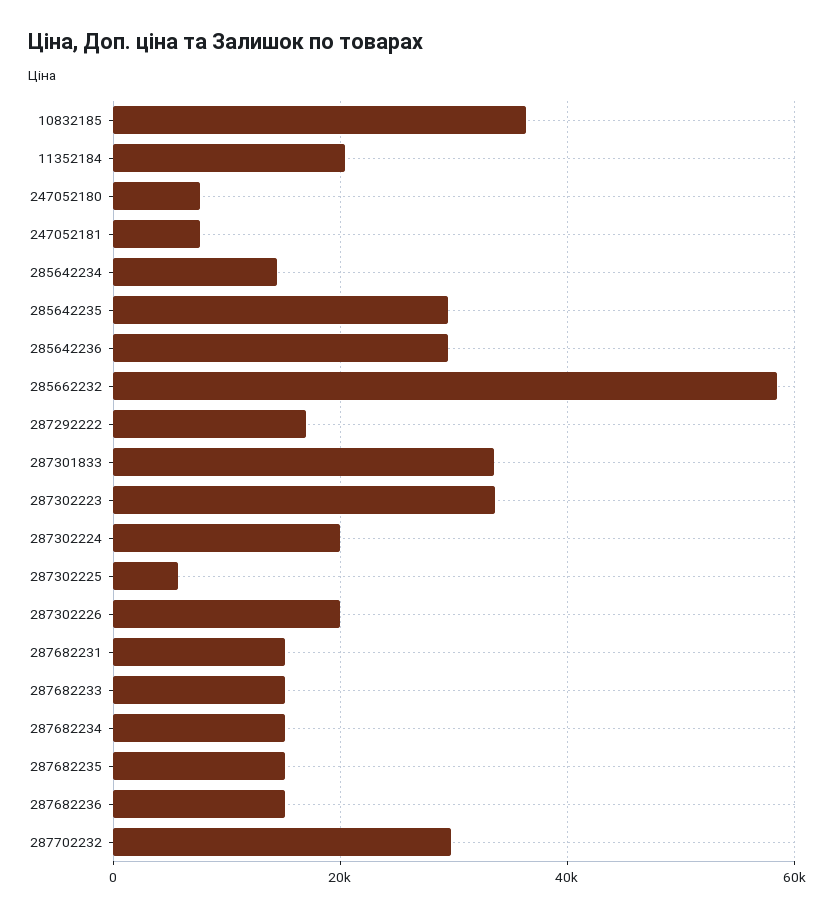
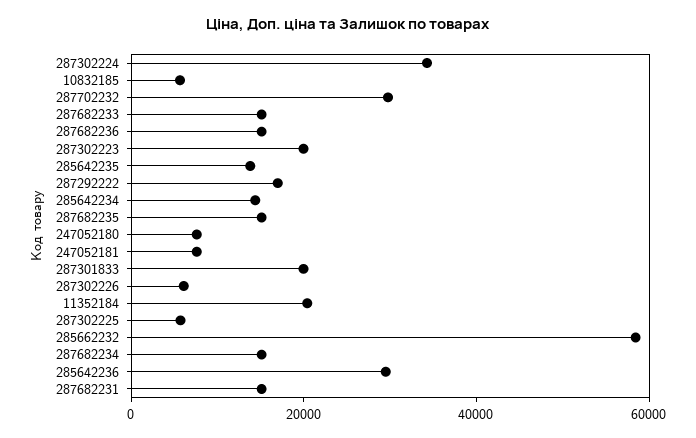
  {
-   "10832185": 36000,
+   "10832185": 5000,
    "11352184": 20000,
    "247052180": 8000,
    "247052181": 8000,
    "285642234": 14000,
-   "285642235": 30000,
+   "285642235": 15000,
    "285642236": 30000,
    "285662232": 58000,
    "287292222": 16000,
-   "287301833": 34000,
+   "287301833": 20000,
-   "287302223": 34000,
+   "287302223": 20000,
-   "287302224": 20000,
+   "287302224": 35000,
    "287302225": 6000,
-   "287302226": 20000,
+   "287302226": 5000,
    "287682231": 16000,
    "287682233": 16000,
    "287682234": 16000,
    "287682235": 16000,
    "287682236": 16000,
    "287702232": 30000
  }

